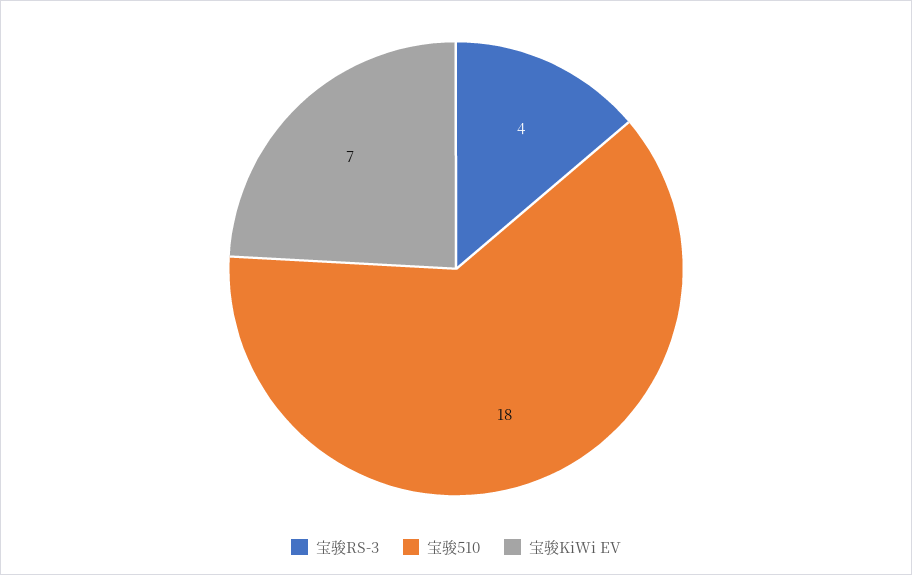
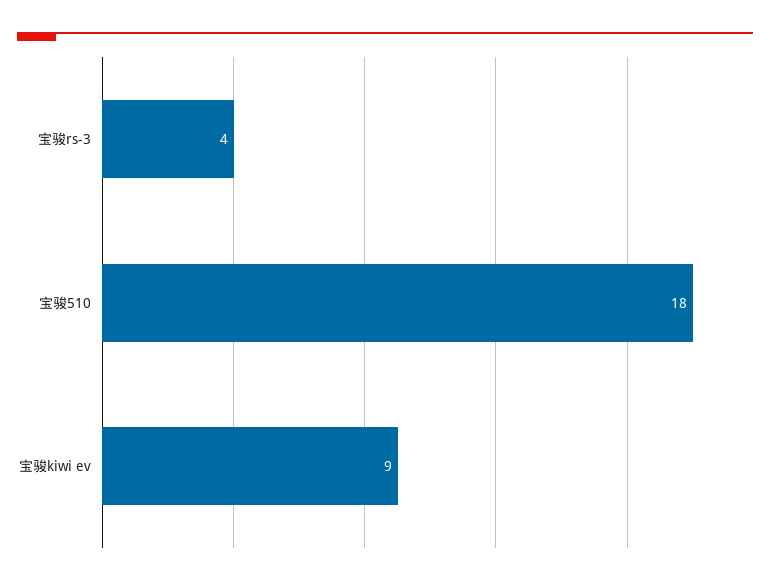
  {
    "宝骏RS-3": 4,
    "宝骏510": 18,
-   "宝骏KiWi EV": 7
+   "宝骏KiWi EV": 9
  }

